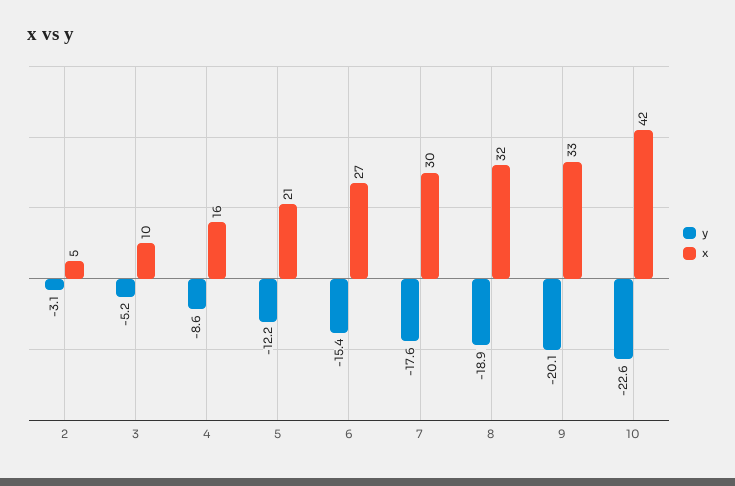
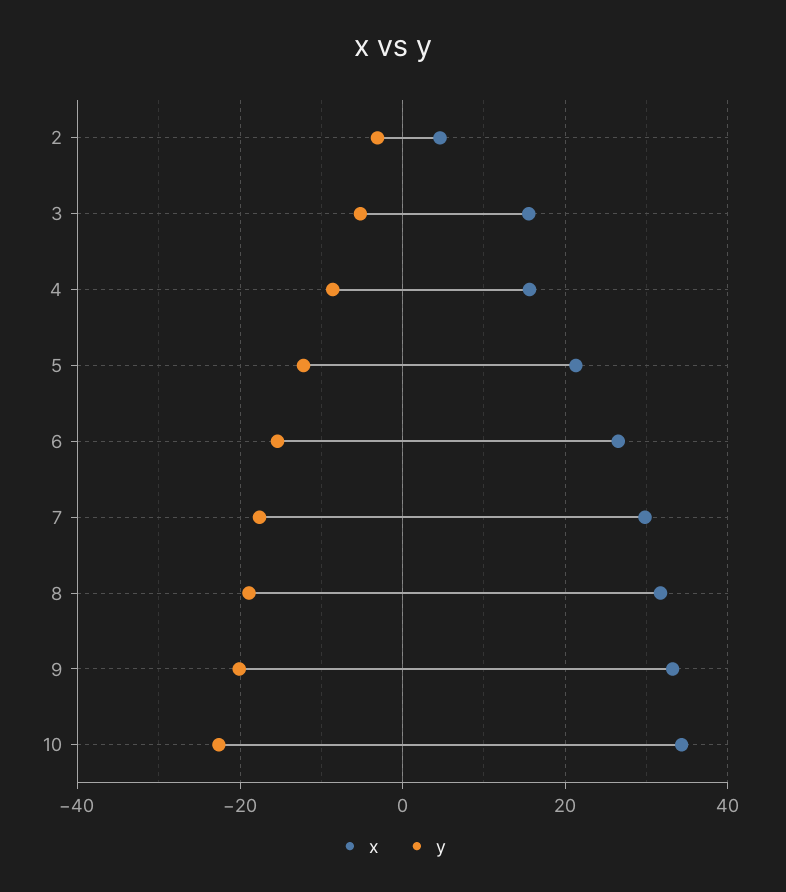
  {
    "y": {
      "2": -3.1,
      "3": -5.2,
      "4": -8.6,
      "5": -12.2,
      "6": -15.4,
      "7": -17.6,
      "8": -18.9,
      "9": -20.1,
      "10": -22.6
    },
    "x": {
      "2": 5,
-     "3": 10,
+     "3": 16,
      "4": 16,
      "5": 21,
      "6": 27,
      "7": 30,
      "8": 32,
      "9": 33,
-     "10": 42
+     "10": 34
    }
  }

